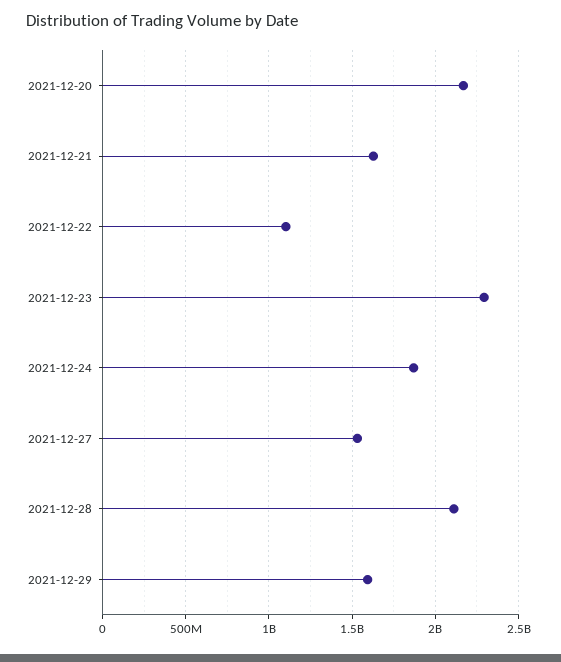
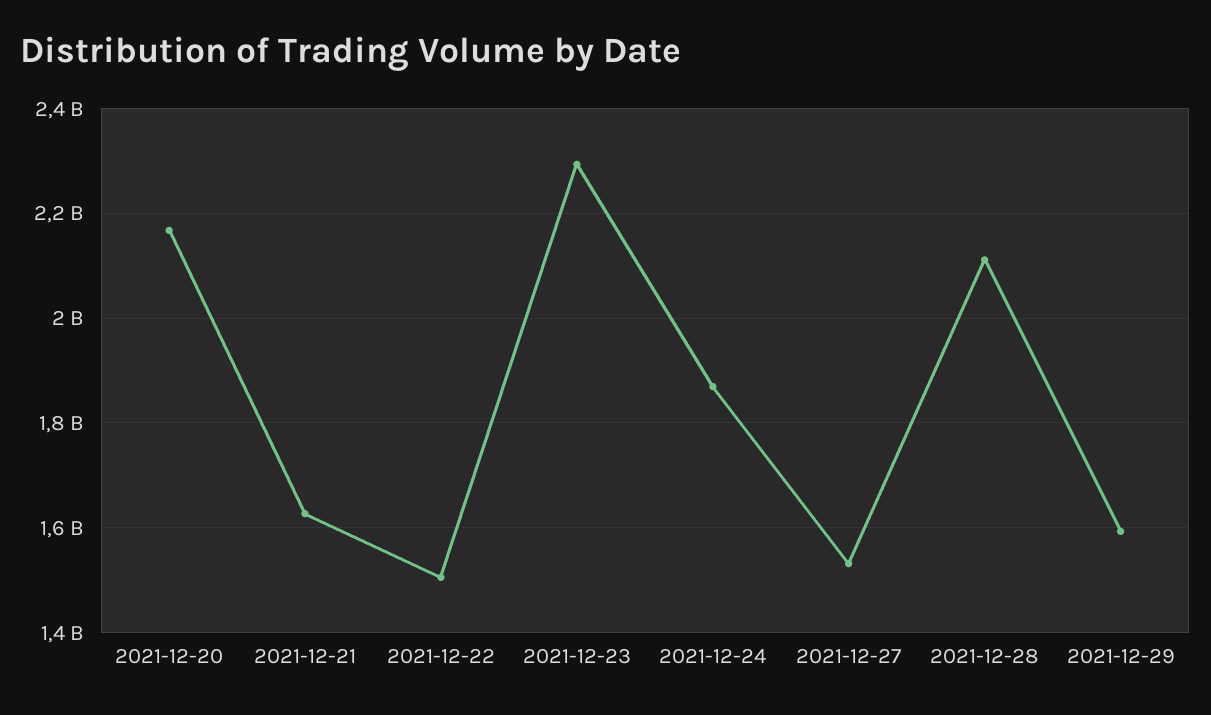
  {
    "2021-12-20": 2160000000,
    "2021-12-21": 1620000000,
-   "2021-12-22": 1100000000,
+   "2021-12-22": 1500000000,
    "2021-12-23": 2300000000,
    "2021-12-24": 1860000000,
    "2021-12-27": 1540000000,
    "2021-12-28": 2120000000,
    "2021-12-29": 1600000000
  }

